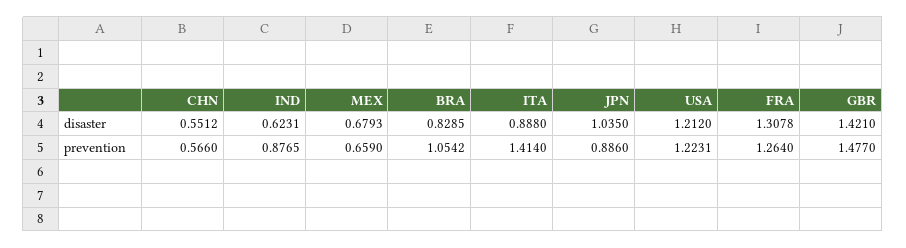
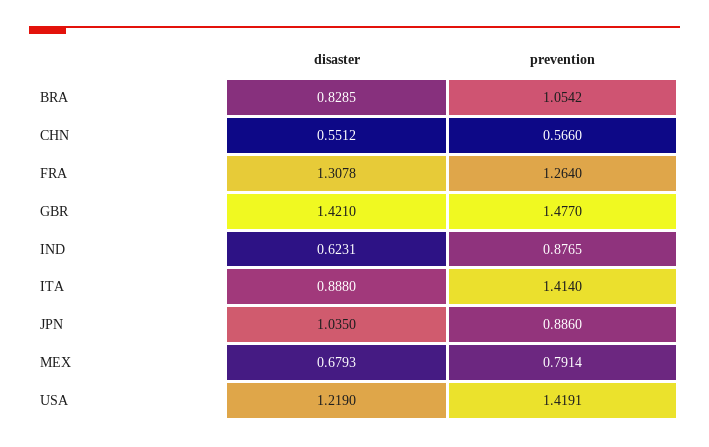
  {
    "CHN": {
      "disaster": 0.5512,
      "prevention": 0.566
    },
    "IND": {
      "disaster": 0.6231,
      "prevention": 0.8765
    },
    "MEX": {
      "disaster": 0.6793,
-     "prevention": 0.659
+     "prevention": 0.7914
    },
    "BRA": {
      "disaster": 0.8285,
      "prevention": 1.0542
    },
    "ITA": {
      "disaster": 0.888,
      "prevention": 1.414
    },
    "JPN": {
      "disaster": 1.035,
      "prevention": 0.886
    },
    "USA": {
-     "disaster": 1.212,
+     "disaster": 1.219,
-     "prevention": 1.2231
+     "prevention": 1.4191
    },
    "FRA": {
      "disaster": 1.3078,
      "prevention": 1.264
    },
    "GBR": {
      "disaster": 1.421,
      "prevention": 1.477
    }
  }

